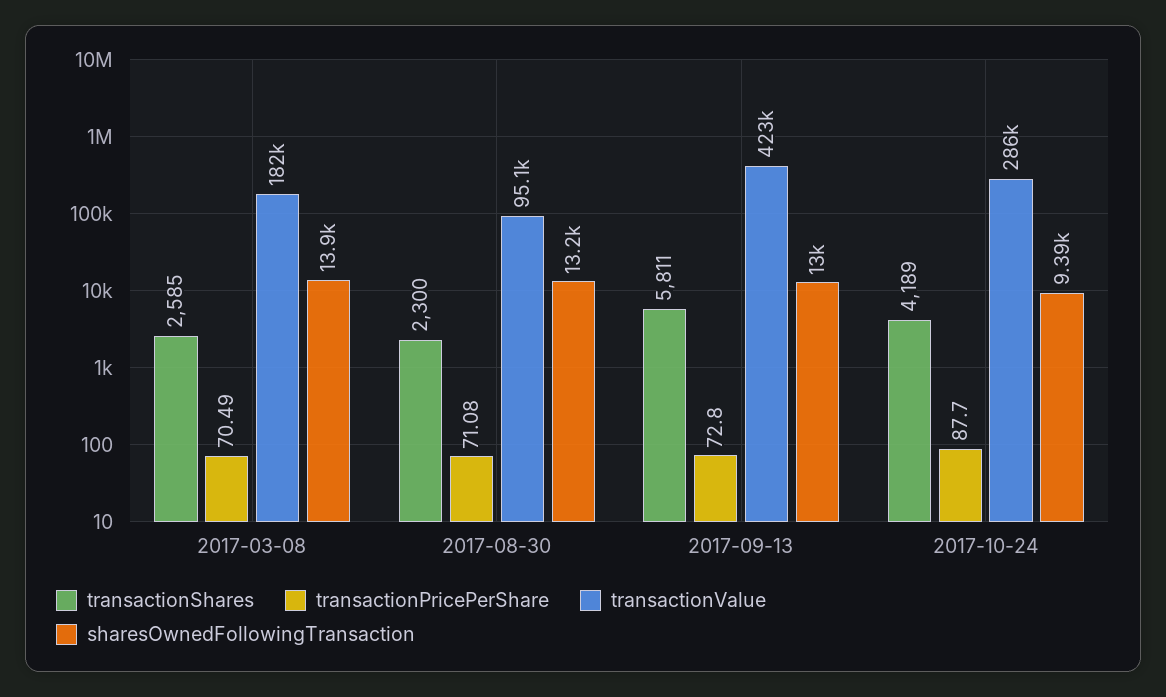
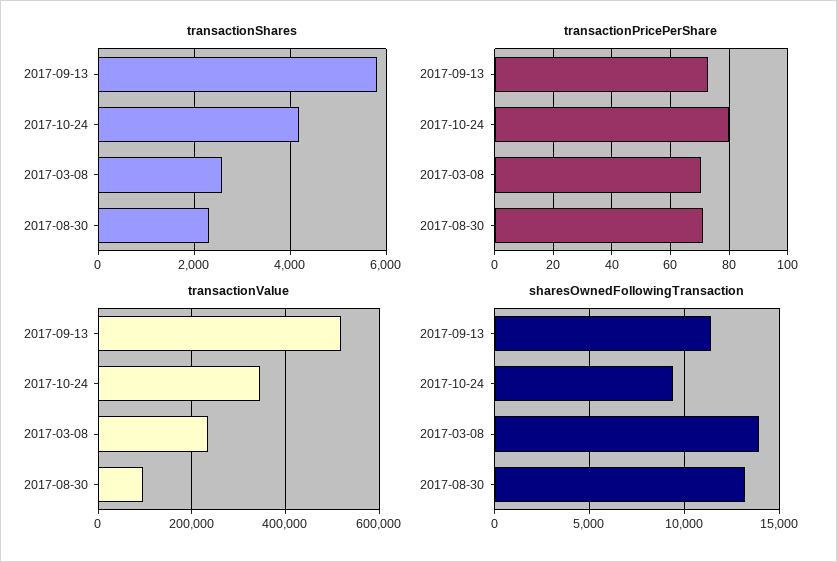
  {
    "transactionShares": {
      "2017-03-08": 2585,
      "2017-08-30": 2300,
      "2017-09-13": 5811,
      "2017-10-24": 4189
    },
    "transactionPricePerShare": {
      "2017-03-08": 70.49,
      "2017-08-30": 71.08,
      "2017-09-13": 72.8,
-     "2017-10-24": 87.7
+     "2017-10-24": 80
    },
    "transactionValue": {
-     "2017-03-08": 182000,
+     "2017-03-08": 240000,
      "2017-08-30": 95100,
-     "2017-09-13": 423000,
+     "2017-09-13": 520000,
-     "2017-10-24": 286000
+     "2017-10-24": 340000
    },
    "sharesOwnedFollowingTransaction": {
      "2017-03-08": 13900,
      "2017-08-30": 13200,
-     "2017-09-13": 13000,
+     "2017-09-13": 11500,
      "2017-10-24": 9390
    }
  }

